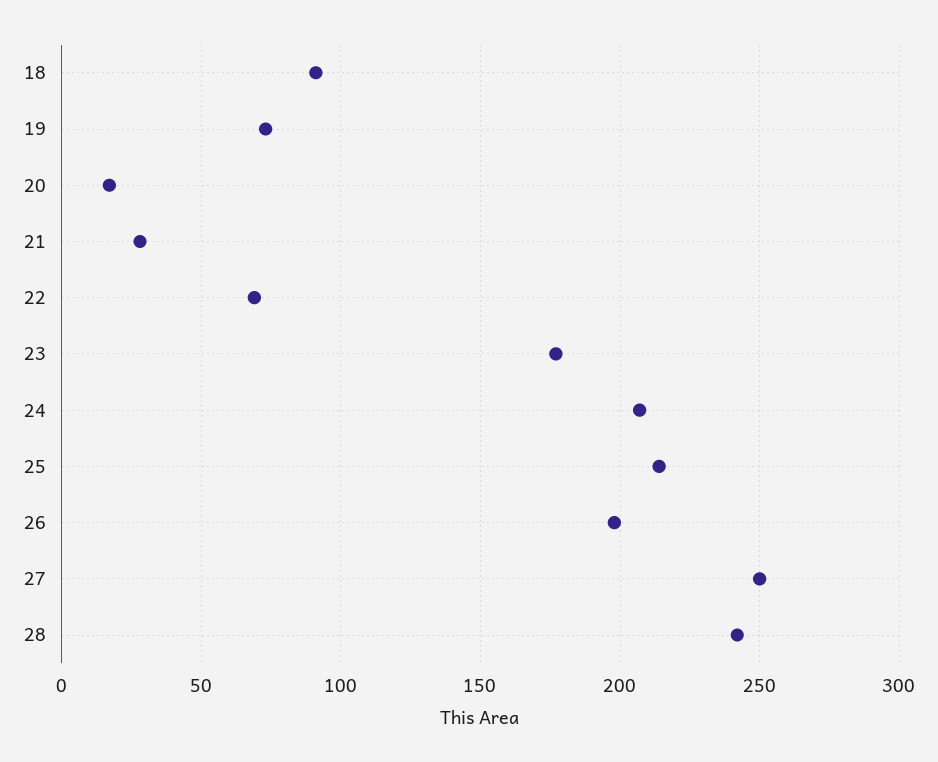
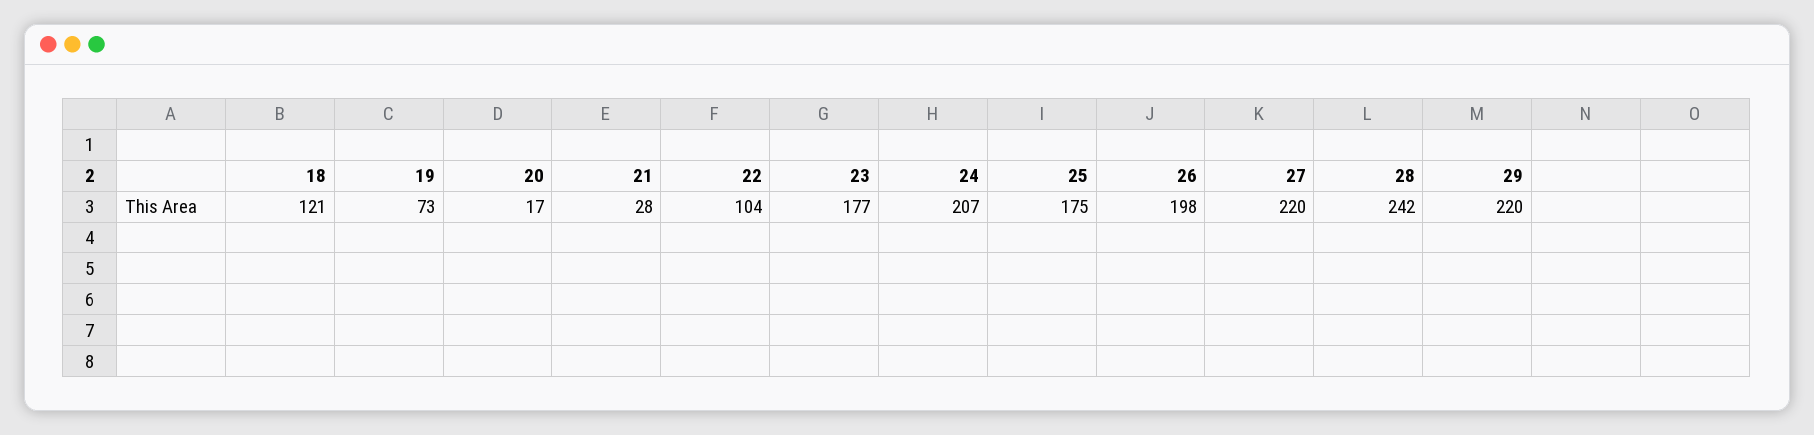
  {
-   "18": 90,
+   "18": 121,
    "19": 73,
    "20": 17,
    "21": 28,
-   "22": 70,
+   "22": 104,
    "23": 177,
    "24": 207,
-   "25": 215,
+   "25": 175,
    "26": 198,
-   "27": 250,
+   "27": 220,
-   "28": 242
+   "28": 242,
+   "29": 220
  }

